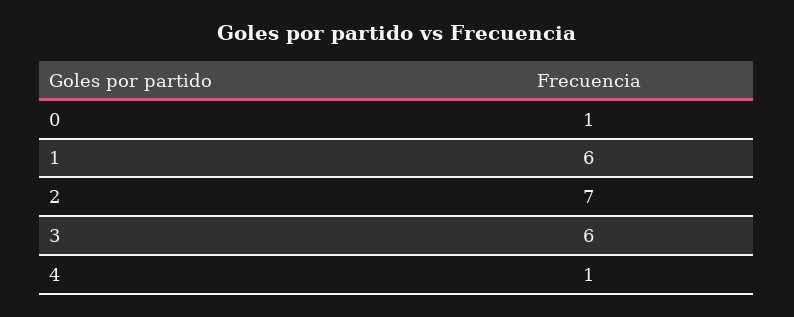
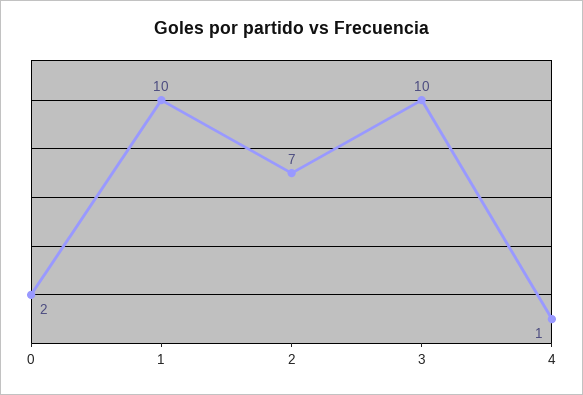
  {
-   "0": 1,
+   "0": 2,
-   "1": 6,
+   "1": 10,
    "2": 7,
-   "3": 6,
+   "3": 10,
    "4": 1
  }

